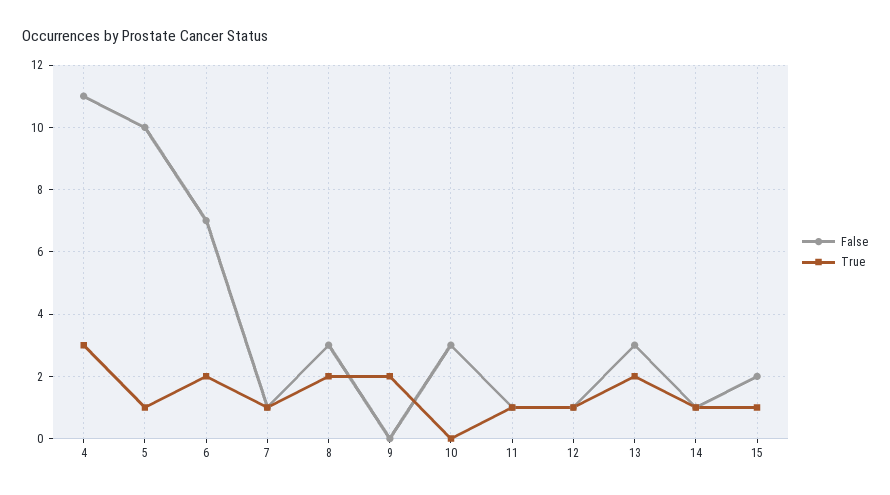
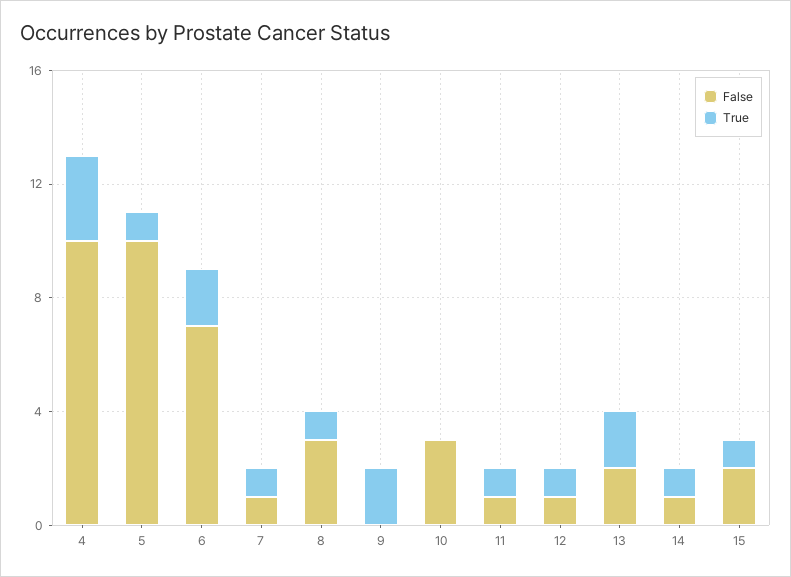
  {
    "False": {
-     "4": 11,
+     "4": 10,
      "5": 10,
      "6": 7,
      "7": 1,
      "8": 3,
      "9": 0,
      "10": 3,
      "11": 1,
      "12": 1,
-     "13": 3,
+     "13": 2,
      "14": 1,
      "15": 2
    },
    "True": {
      "4": 3,
      "5": 1,
      "6": 2,
      "7": 1,
-     "8": 2,
+     "8": 1,
      "9": 2,
      "10": 0,
      "11": 1,
      "12": 1,
      "13": 2,
      "14": 1,
      "15": 1
    }
  }

